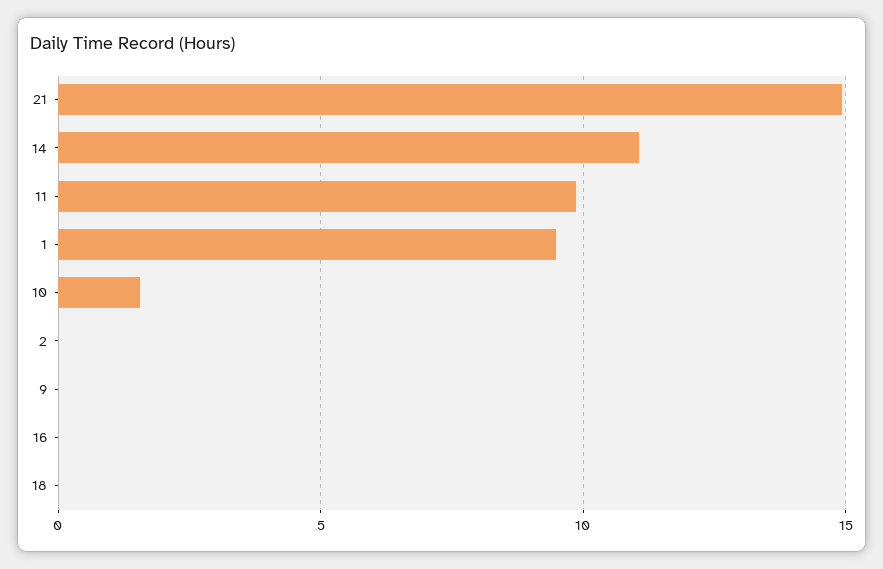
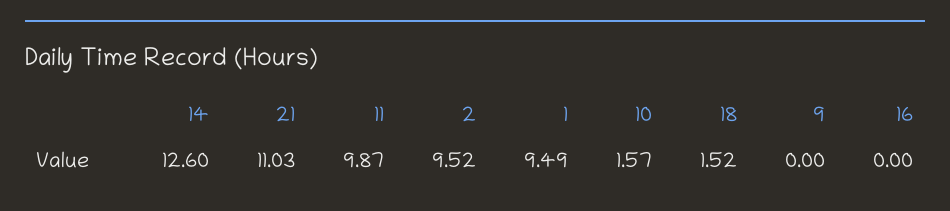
  {
-   "21": 15,
+   "21": 11.03,
-   "14": 11,
+   "14": 12.6,
    "11": 9.87,
    "1": 9.49,
    "10": 1.57,
-   "2": 0,
+   "2": 9.52,
    "9": 0,
    "16": 0,
-   "18": 0
+   "18": 1.52
  }

